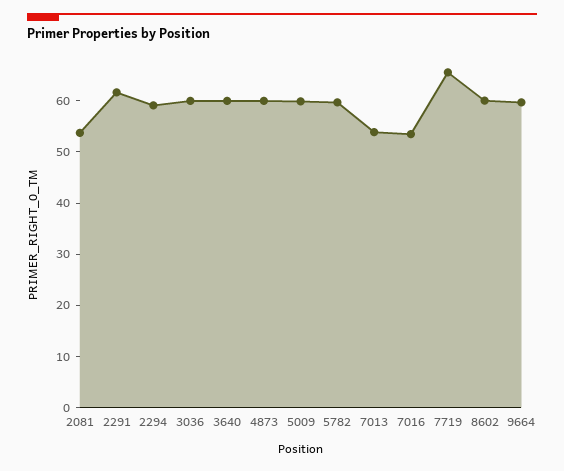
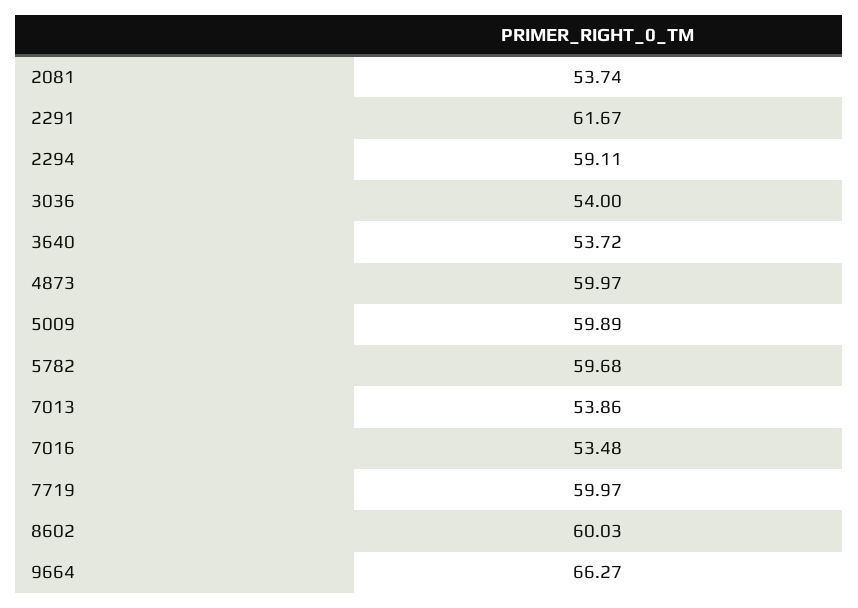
  {
    "2081": 53.74,
    "2291": 61.67,
    "2294": 59.11,
-   "3036": 60,
+   "3036": 54,
-   "3640": 60,
+   "3640": 53.72,
    "4873": 59.97,
    "5009": 59.89,
    "5782": 59.68,
    "7013": 53.86,
    "7016": 53.48,
-   "7719": 66,
+   "7719": 59.97,
    "8602": 60.03,
-   "9664": 60
+   "9664": 66.27
  }

